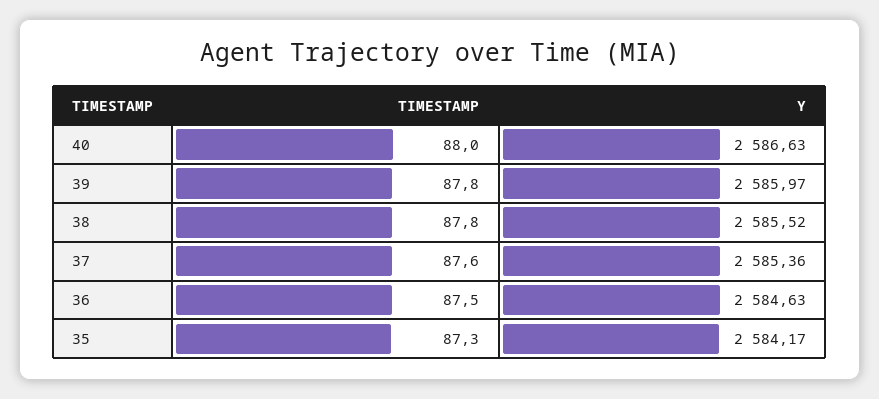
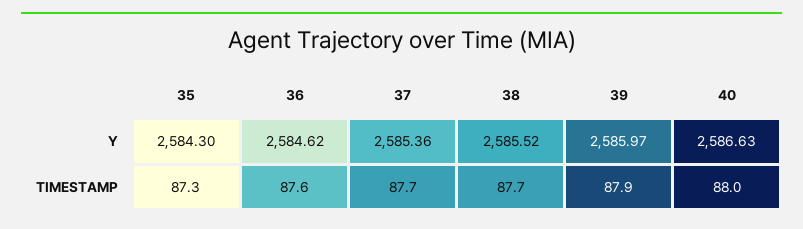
  {
    "TIMESTAMP": {
      "40": 88,
-     "39": 87.8,
+     "39": 87.9,
-     "38": 87.8,
+     "38": 87.7,
-     "37": 87.6,
+     "37": 87.7,
-     "36": 87.5,
+     "36": 87.6,
      "35": 87.3
    },
    "Y": {
      "40": 2586.63,
      "39": 2585.97,
      "38": 2585.52,
      "37": 2585.36,
-     "36": 2584.63,
+     "36": 2584.62,
-     "35": 2584.17
+     "35": 2584.3
    }
  }

